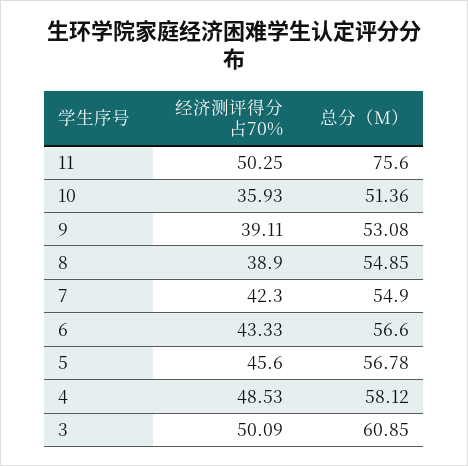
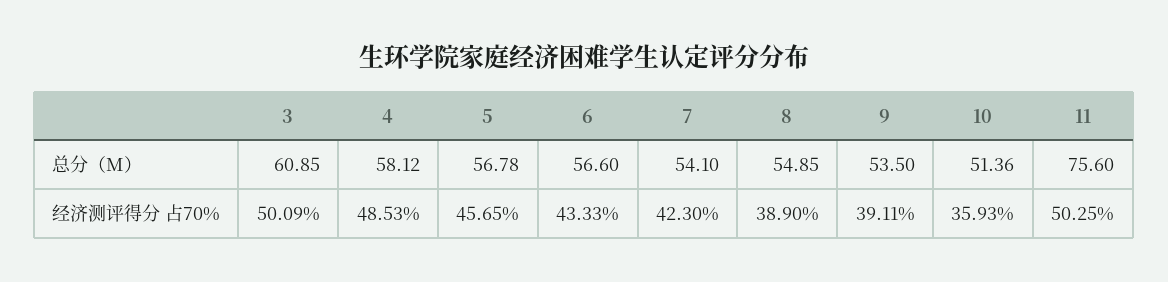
  {
    "经济测评得分 占70%": {
      "11": 50.25,
      "10": 35.93,
      "9": 39.11,
      "8": 38.9,
      "7": 42.3,
      "6": 43.33,
-     "5": 45.6,
+     "5": 45.65,
      "4": 48.53,
      "3": 50.09
    },
    "总分（M）": {
      "11": 75.6,
      "10": 51.36,
-     "9": 53.08,
+     "9": 53.5,
      "8": 54.85,
-     "7": 54.9,
+     "7": 54.1,
      "6": 56.6,
      "5": 56.78,
      "4": 58.12,
      "3": 60.85
    }
  }

